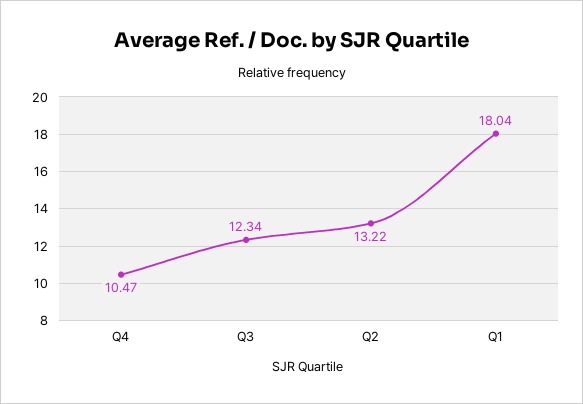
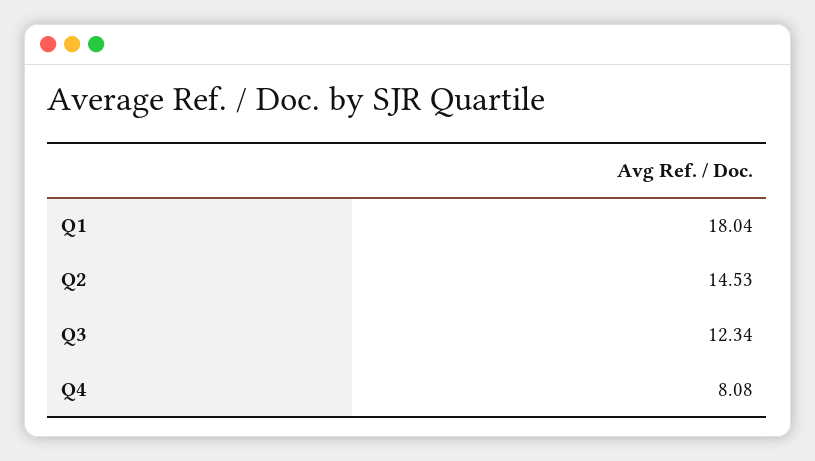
  {
-   "Q4": 10.47,
+   "Q4": 8.08,
    "Q3": 12.34,
-   "Q2": 13.22,
+   "Q2": 14.53,
    "Q1": 18.04
  }

